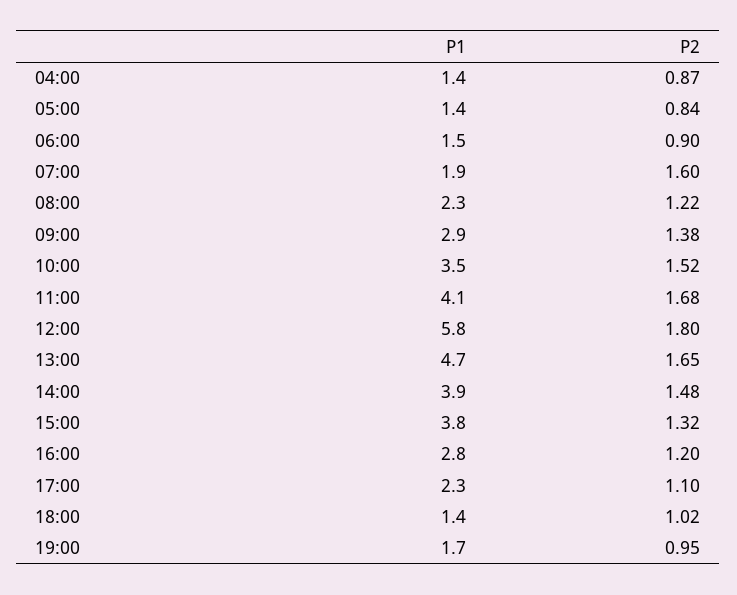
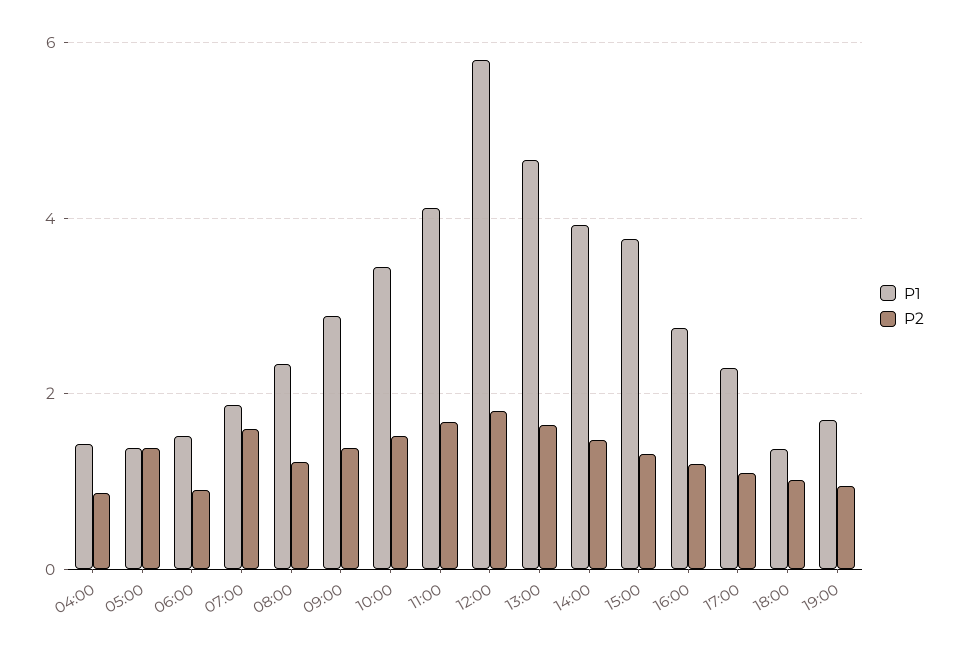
  {
    "P1": {
      "04:00": 1.4,
      "05:00": 1.4,
      "06:00": 1.5,
      "07:00": 1.9,
      "08:00": 2.3,
      "09:00": 2.9,
      "10:00": 3.5,
      "11:00": 4.1,
      "12:00": 5.8,
      "13:00": 4.7,
      "14:00": 3.9,
      "15:00": 3.8,
      "16:00": 2.8,
      "17:00": 2.3,
      "18:00": 1.4,
      "19:00": 1.7
    },
    "P2": {
      "04:00": 0.87,
-     "05:00": 0.84,
+     "05:00": 1.4,
      "06:00": 0.9,
      "07:00": 1.6,
      "08:00": 1.22,
      "09:00": 1.38,
      "10:00": 1.52,
      "11:00": 1.68,
      "12:00": 1.8,
      "13:00": 1.65,
      "14:00": 1.48,
      "15:00": 1.32,
      "16:00": 1.2,
      "17:00": 1.1,
      "18:00": 1.02,
      "19:00": 0.95
    }
  }

